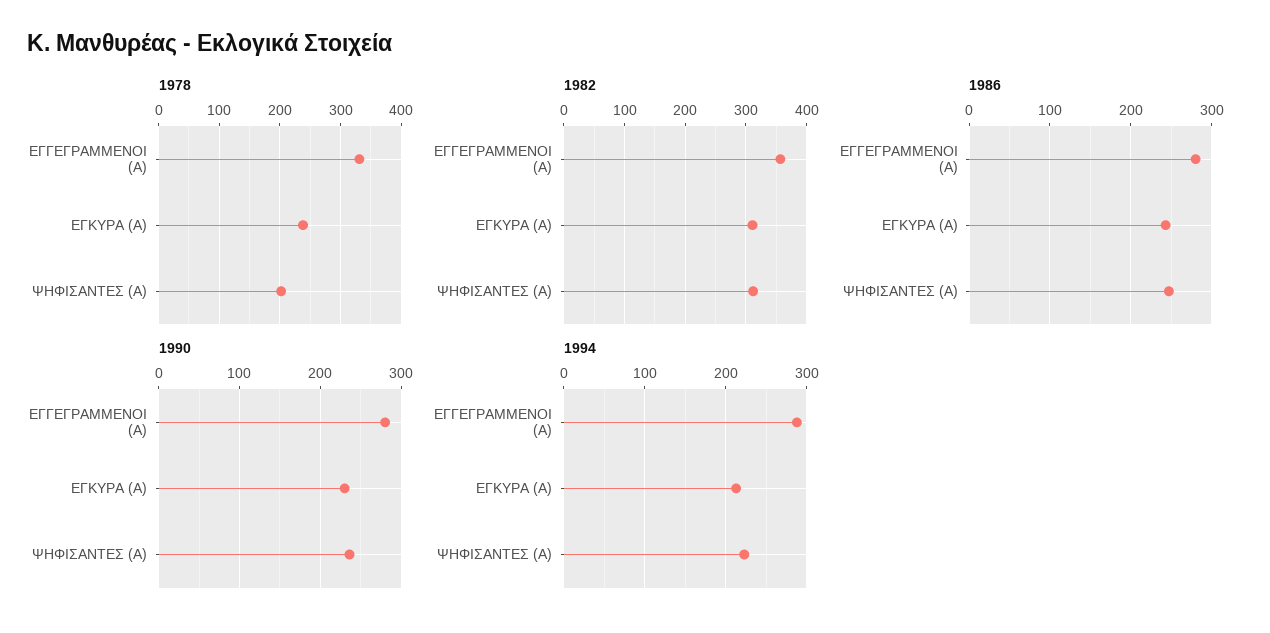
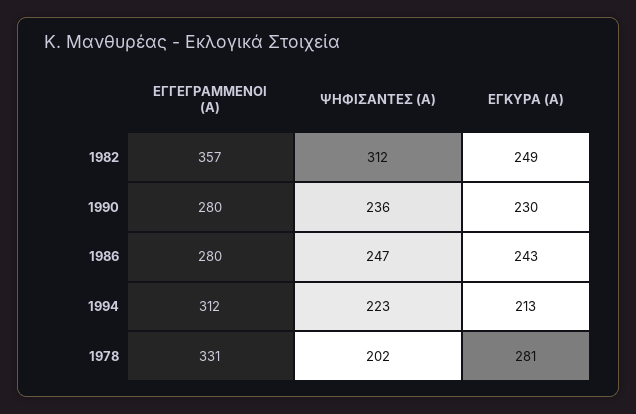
  {
    "1978": {
      "ΕΓΓΕΓΡΑΜΜΕΝΟΙ (Α)": 331,
-     "ΕΓΚΥΡΑ (Α)": 240,
+     "ΕΓΚΥΡΑ (Α)": 281,
      "ΨΗΦΙΣΑΝΤΕΣ (Α)": 202
    },
    "1982": {
      "ΕΓΓΕΓΡΑΜΜΕΝΟΙ (Α)": 357,
-     "ΕΓΚΥΡΑ (Α)": 310,
+     "ΕΓΚΥΡΑ (Α)": 249,
      "ΨΗΦΙΣΑΝΤΕΣ (Α)": 312
    },
    "1986": {
      "ΕΓΓΕΓΡΑΜΜΕΝΟΙ (Α)": 280,
      "ΕΓΚΥΡΑ (Α)": 243,
      "ΨΗΦΙΣΑΝΤΕΣ (Α)": 247
    },
    "1990": {
      "ΕΓΓΕΓΡΑΜΜΕΝΟΙ (Α)": 280,
      "ΕΓΚΥΡΑ (Α)": 230,
      "ΨΗΦΙΣΑΝΤΕΣ (Α)": 236
    },
    "1994": {
-     "ΕΓΓΕΓΡΑΜΜΕΝΟΙ (Α)": 290,
+     "ΕΓΓΕΓΡΑΜΜΕΝΟΙ (Α)": 312,
      "ΕΓΚΥΡΑ (Α)": 213,
      "ΨΗΦΙΣΑΝΤΕΣ (Α)": 223
    }
  }

